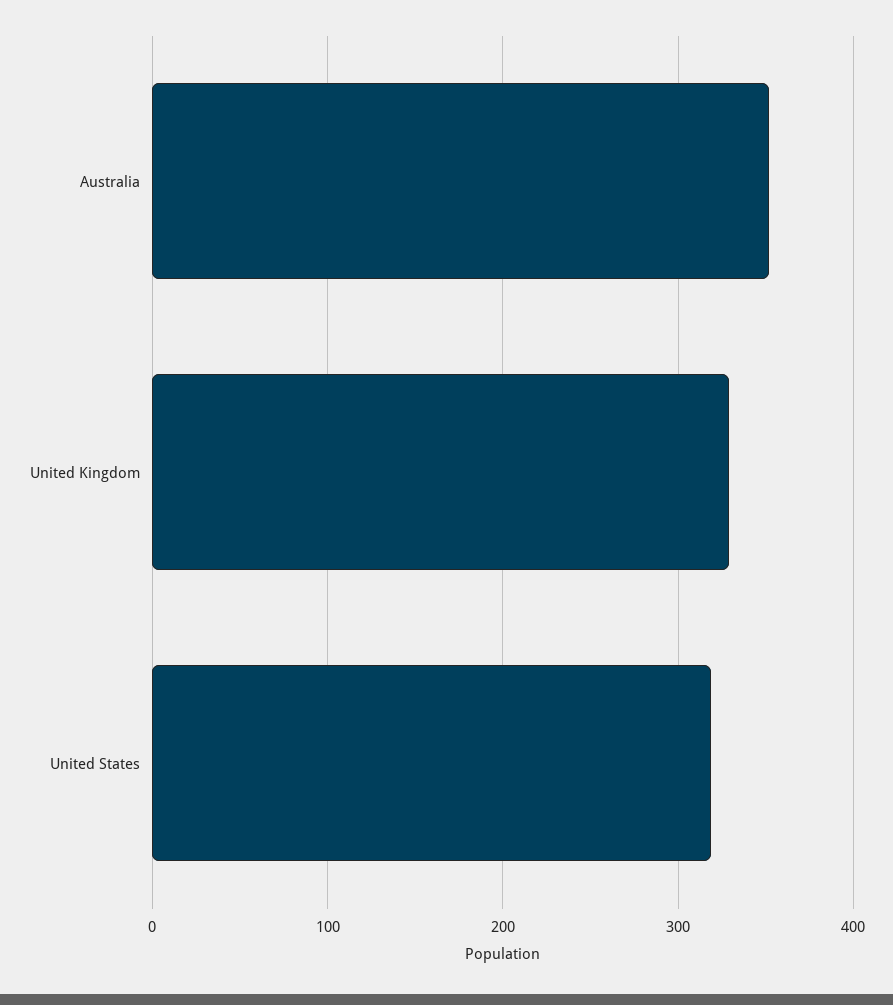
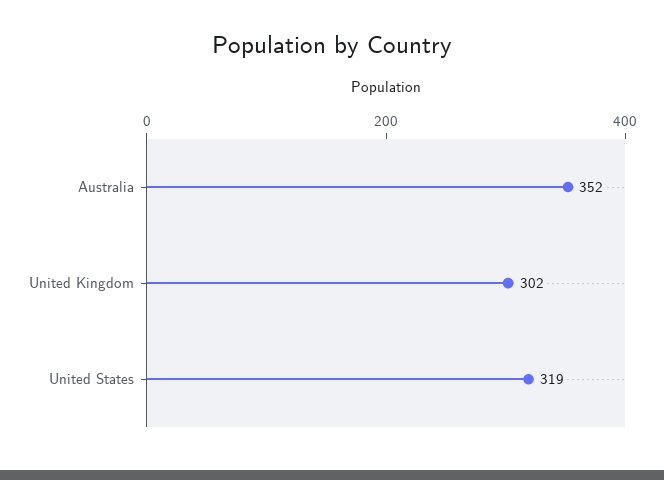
  {
    "Australia": 352,
-   "United Kingdom": 330,
+   "United Kingdom": 302,
    "United States": 319
  }

